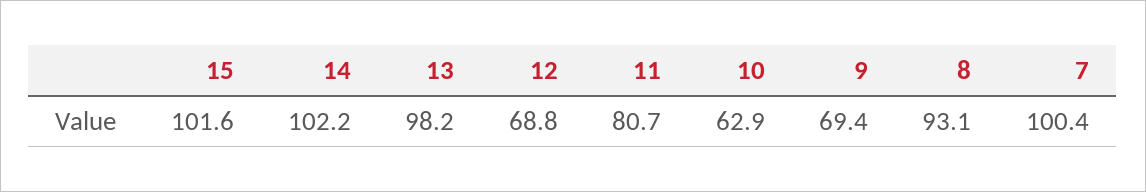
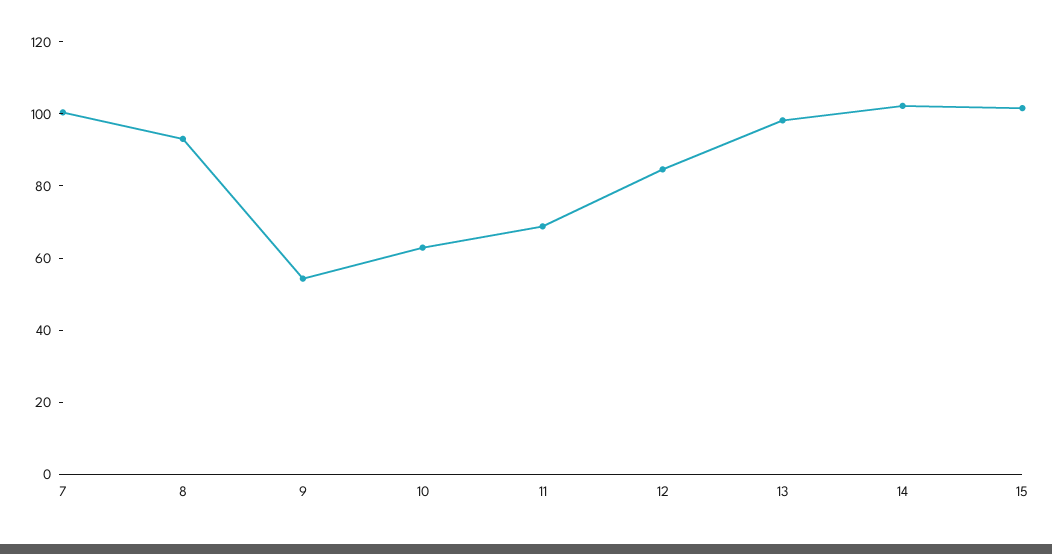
  {
    "15": 101.6,
    "14": 102.2,
    "13": 98.2,
-   "12": 68.8,
+   "12": 85,
-   "11": 80.7,
+   "11": 70,
    "10": 62.9,
-   "9": 69.4,
+   "9": 55,
    "8": 93.1,
    "7": 100.4
  }

